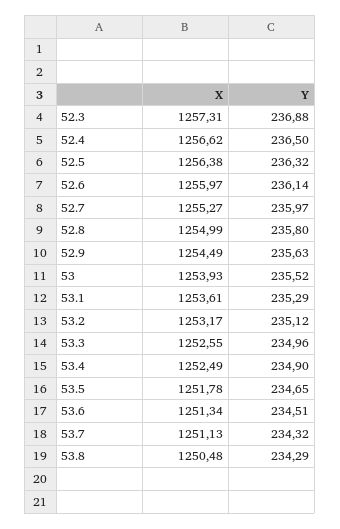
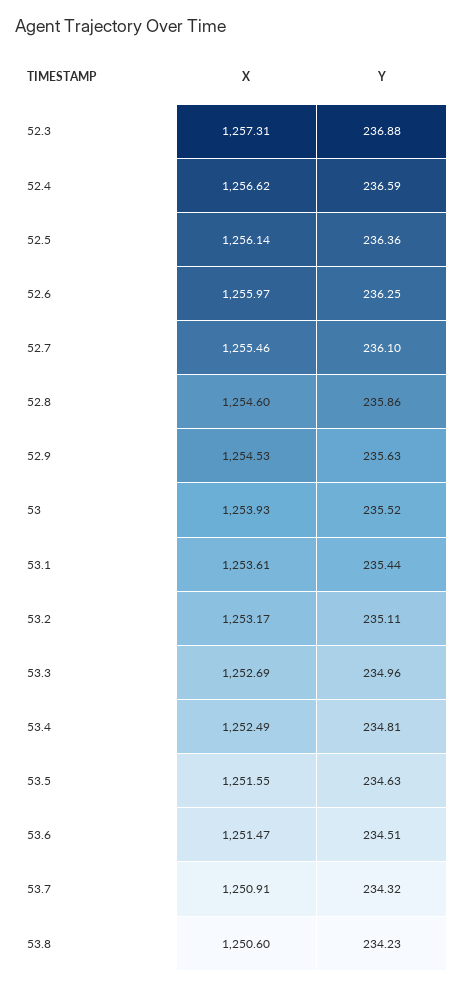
  {
    "X": {
      "52.3": 1257.31,
      "52.4": 1256.62,
-     "52.5": 1256.38,
+     "52.5": 1256.14,
      "52.6": 1255.97,
-     "52.7": 1255.27,
+     "52.7": 1255.46,
-     "52.8": 1254.99,
+     "52.8": 1254.6,
-     "52.9": 1254.49,
+     "52.9": 1254.53,
      "53": 1253.93,
      "53.1": 1253.61,
      "53.2": 1253.17,
-     "53.3": 1252.55,
+     "53.3": 1252.69,
      "53.4": 1252.49,
-     "53.5": 1251.78,
+     "53.5": 1251.55,
-     "53.6": 1251.34,
+     "53.6": 1251.47,
-     "53.7": 1251.13,
+     "53.7": 1250.91,
-     "53.8": 1250.48
+     "53.8": 1250.6
    },
    "Y": {
      "52.3": 236.88,
-     "52.4": 236.5,
+     "52.4": 236.59,
-     "52.5": 236.32,
+     "52.5": 236.36,
-     "52.6": 236.14,
+     "52.6": 236.25,
-     "52.7": 235.97,
+     "52.7": 236.1,
-     "52.8": 235.8,
+     "52.8": 235.86,
      "52.9": 235.63,
      "53": 235.52,
-     "53.1": 235.29,
+     "53.1": 235.44,
-     "53.2": 235.12,
+     "53.2": 235.11,
      "53.3": 234.96,
-     "53.4": 234.9,
+     "53.4": 234.81,
-     "53.5": 234.65,
+     "53.5": 234.63,
      "53.6": 234.51,
      "53.7": 234.32,
-     "53.8": 234.29
+     "53.8": 234.23
    }
  }

